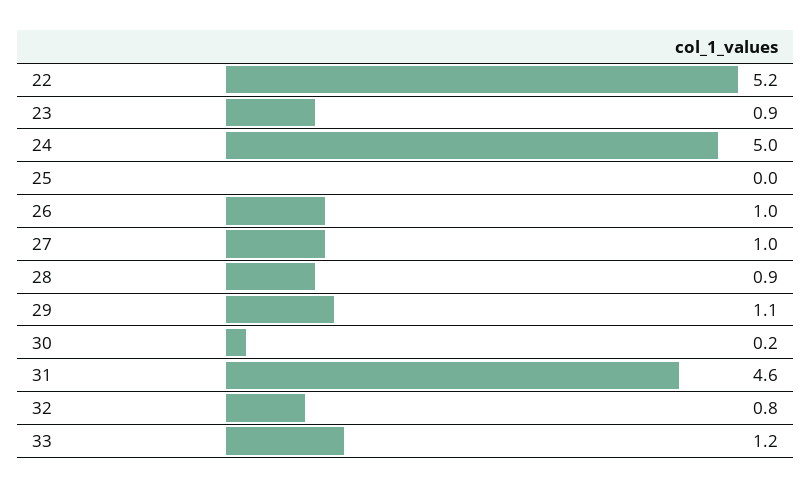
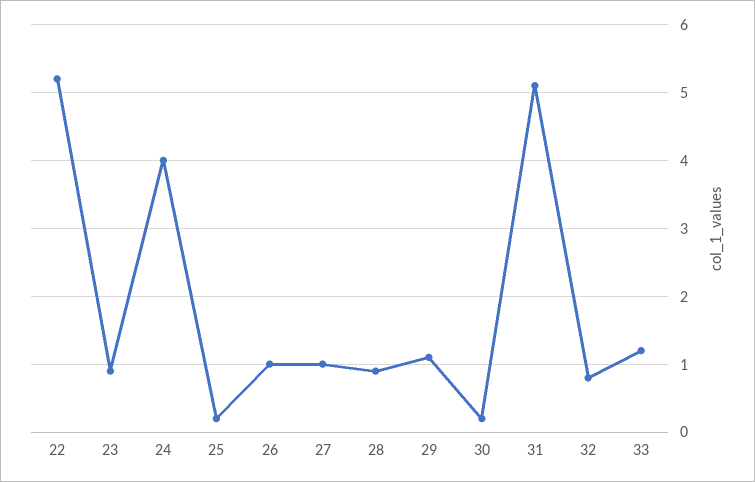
  {
    "22": 5.2,
    "23": 0.9,
-   "24": 5,
+   "24": 4,
-   "25": 0,
+   "25": 0.2,
    "26": 1,
    "27": 1,
    "28": 0.9,
    "29": 1.1,
    "30": 0.2,
-   "31": 4.6,
+   "31": 5.1,
    "32": 0.8,
    "33": 1.2
  }

